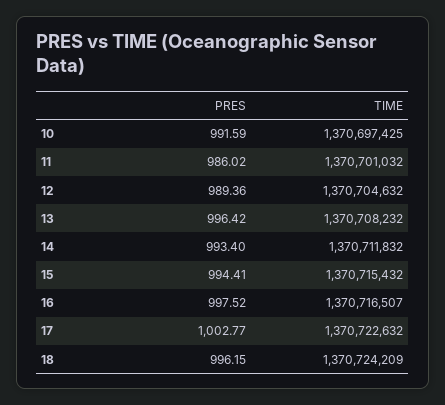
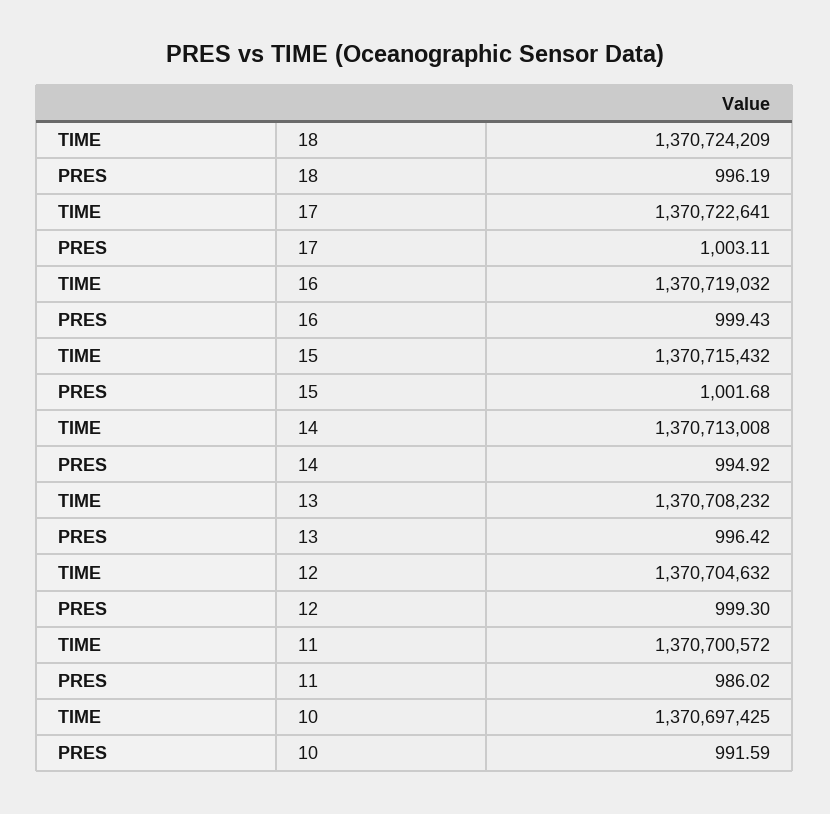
  {
    "PRES": {
      "10": 991.59,
      "11": 986.02,
-     "12": 989.36,
+     "12": 999.3,
      "13": 996.42,
-     "14": 993.4,
+     "14": 994.92,
-     "15": 994.41,
+     "15": 1001.68,
-     "16": 997.52,
+     "16": 999.43,
-     "17": 1002.77,
+     "17": 1003.11,
-     "18": 996.15
+     "18": 996.19
    },
    "TIME": {
      "10": 1370697425,
-     "11": 1370701032,
+     "11": 1370700572,
      "12": 1370704632,
      "13": 1370708232,
-     "14": 1370711832,
+     "14": 1370713008,
      "15": 1370715432,
-     "16": 1370716507,
+     "16": 1370719032,
-     "17": 1370722632,
+     "17": 1370722641,
      "18": 1370724209
    }
  }

